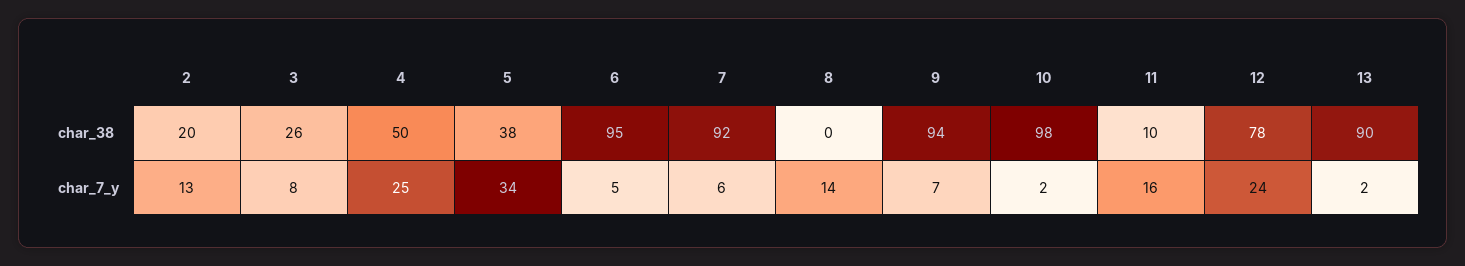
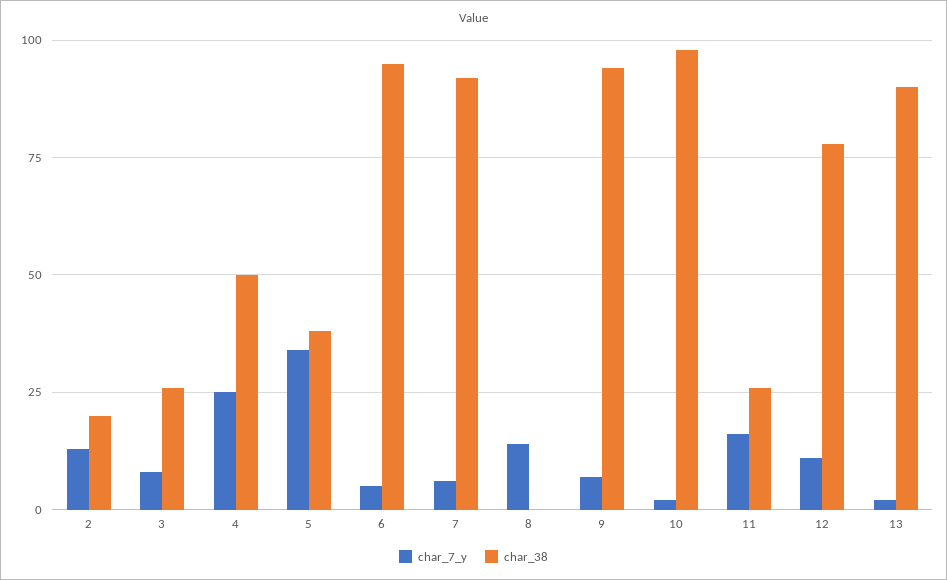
  {
    "char_38": {
      "2": 20,
      "3": 26,
      "4": 50,
      "5": 38,
      "6": 95,
      "7": 92,
      "8": 0,
      "9": 94,
      "10": 98,
-     "11": 10,
+     "11": 25,
      "12": 78,
      "13": 90
    },
    "char_7_y": {
      "2": 13,
      "3": 8,
      "4": 25,
      "5": 34,
      "6": 5,
      "7": 6,
      "8": 14,
      "9": 7,
      "10": 2,
      "11": 16,
-     "12": 24,
+     "12": 10,
      "13": 2
    }
  }

